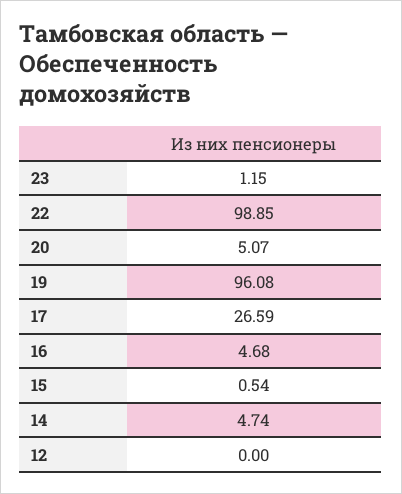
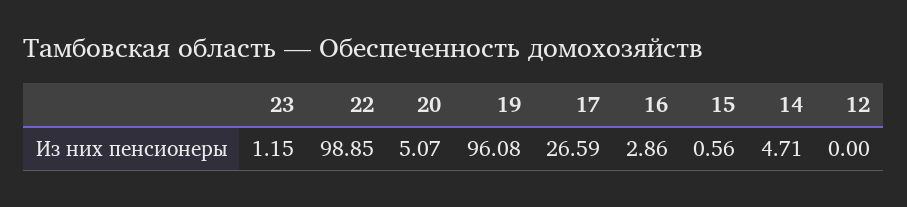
  {
    "23": 1.15,
    "22": 98.85,
    "20": 5.07,
    "19": 96.08,
    "17": 26.59,
-   "16": 4.68,
+   "16": 2.86,
-   "15": 0.54,
+   "15": 0.56,
-   "14": 4.74,
+   "14": 4.71,
    "12": 0
  }

